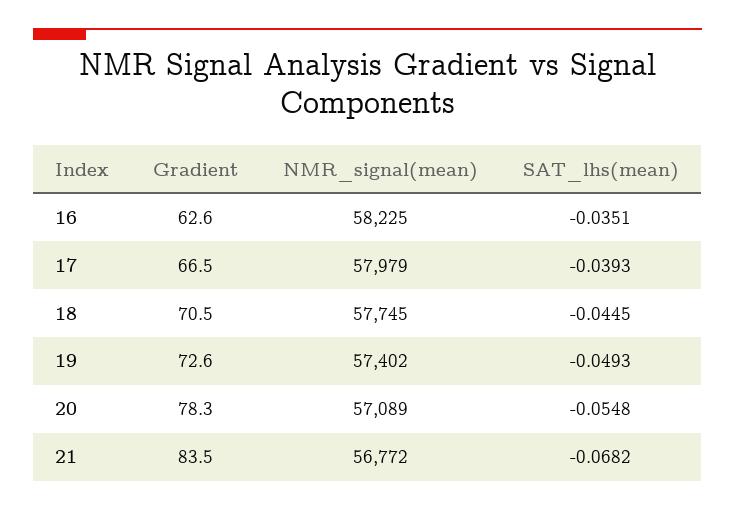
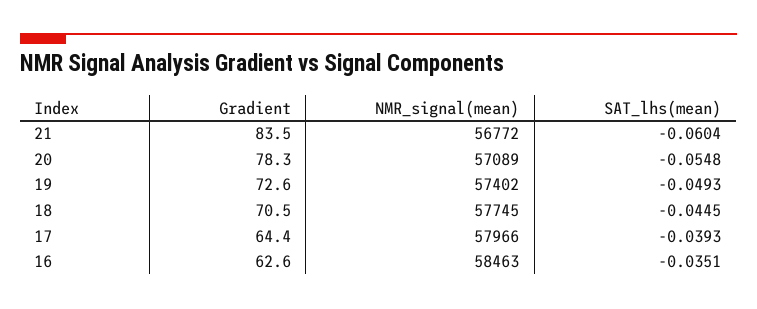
  {
    "Gradient": {
      "16": 62.6,
-     "17": 66.5,
+     "17": 64.4,
      "18": 70.5,
      "19": 72.6,
      "20": 78.3,
      "21": 83.5
    },
    "NMR_signal(mean)": {
-     "16": 58225,
+     "16": 58463,
-     "17": 57979,
+     "17": 57966,
      "18": 57745,
      "19": 57402,
      "20": 57089,
      "21": 56772
    },
    "SAT_lhs(mean)": {
      "16": -0.0351,
      "17": -0.0393,
      "18": -0.0445,
      "19": -0.0493,
      "20": -0.0548,
-     "21": -0.0682
+     "21": -0.0604
    }
  }

